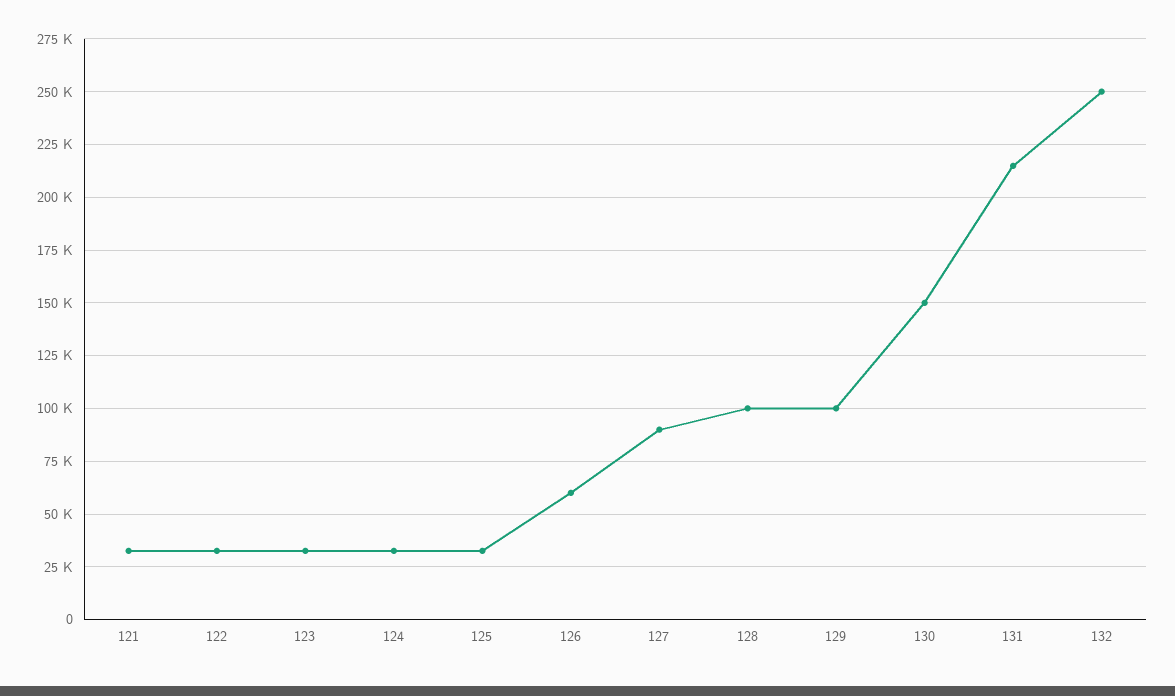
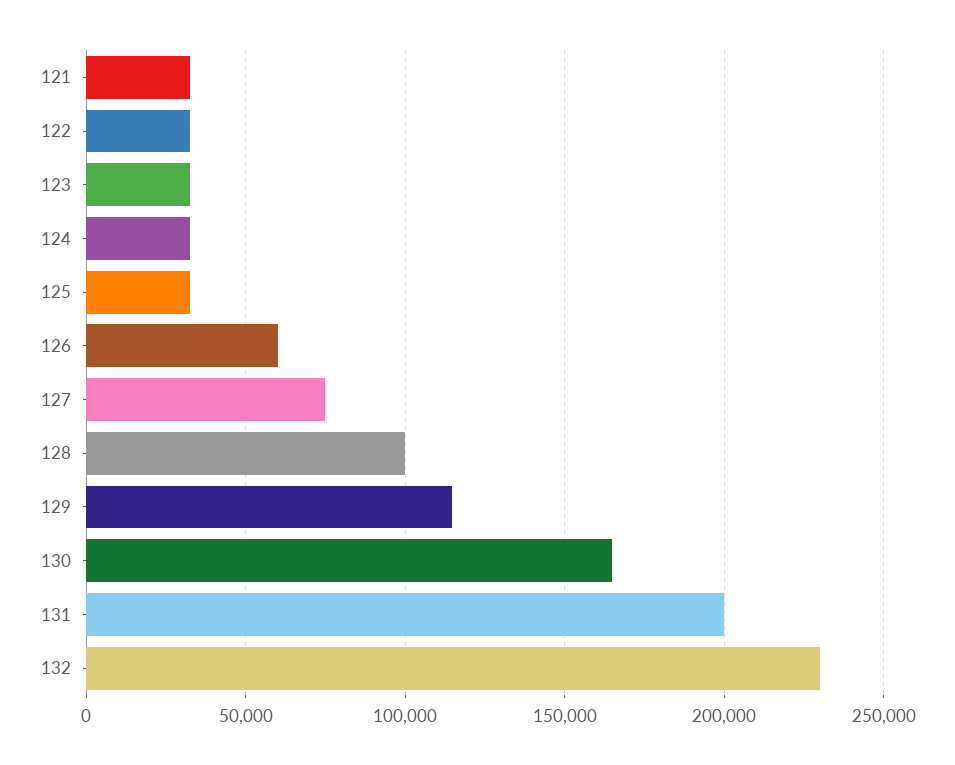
  {
    "121": 35000,
    "122": 35000,
    "123": 35000,
    "124": 35000,
    "125": 35000,
    "126": 60000,
-   "127": 90000,
+   "127": 75000,
    "128": 100000,
-   "129": 100000,
+   "129": 115000,
-   "130": 150000,
+   "130": 165000,
-   "131": 215000,
+   "131": 200000,
-   "132": 250000
+   "132": 230000
  }

